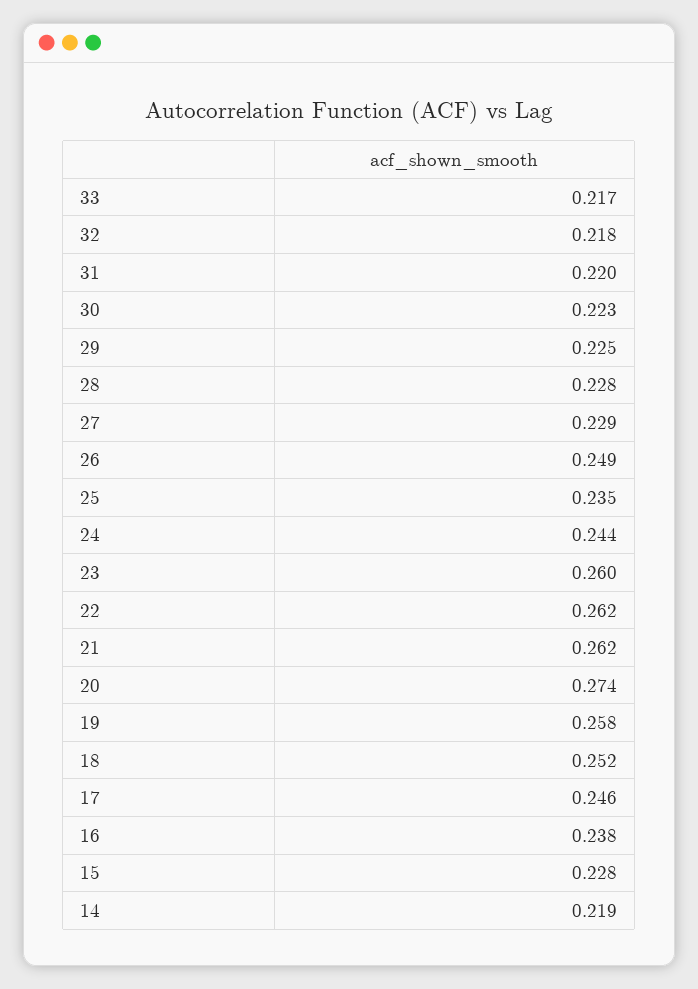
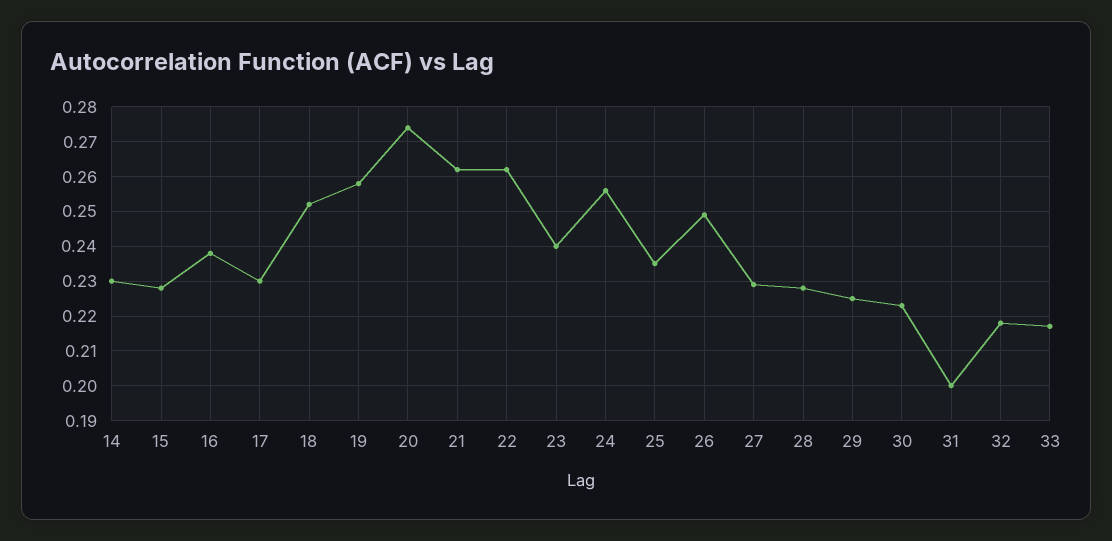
  {
    "33": 0.217,
    "32": 0.218,
-   "31": 0.22,
+   "31": 0.2,
    "30": 0.223,
    "29": 0.225,
    "28": 0.228,
    "27": 0.229,
    "26": 0.249,
    "25": 0.235,
-   "24": 0.244,
+   "24": 0.255,
-   "23": 0.26,
+   "23": 0.24,
    "22": 0.262,
    "21": 0.262,
    "20": 0.274,
    "19": 0.258,
    "18": 0.252,
-   "17": 0.246,
+   "17": 0.23,
    "16": 0.238,
    "15": 0.228,
-   "14": 0.219
+   "14": 0.23
  }

